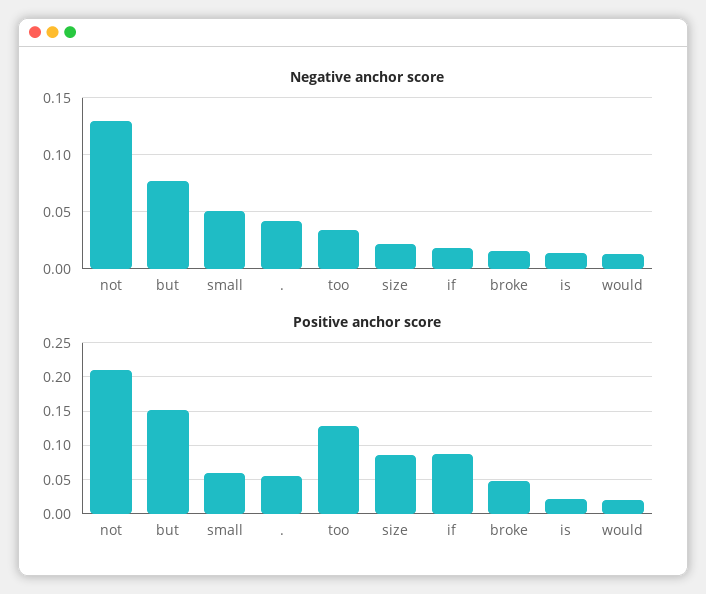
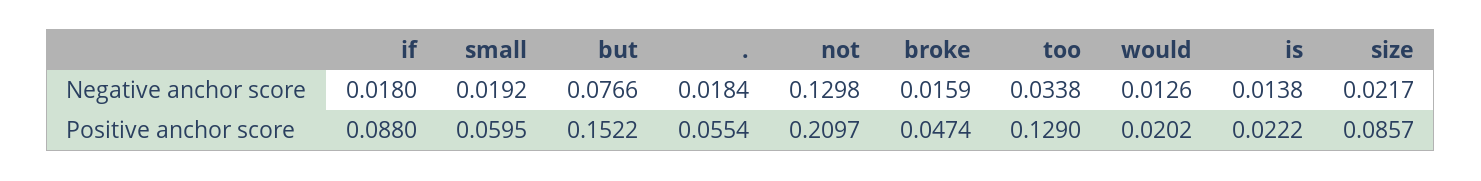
  {
    "Negative anchor score": {
      "not": 0.1298,
      "but": 0.0766,
-     "small": 0.05,
+     "small": 0.0192,
-     ".": 0.04,
+     ".": 0.0184,
      "too": 0.0338,
      "size": 0.0217,
      "if": 0.018,
      "broke": 0.0159,
      "is": 0.0138,
      "would": 0.0126
    },
    "Positive anchor score": {
      "not": 0.2097,
      "but": 0.1522,
      "small": 0.0595,
      ".": 0.0554,
      "too": 0.129,
      "size": 0.0857,
      "if": 0.088,
      "broke": 0.0474,
      "is": 0.0222,
      "would": 0.0202
    }
  }

